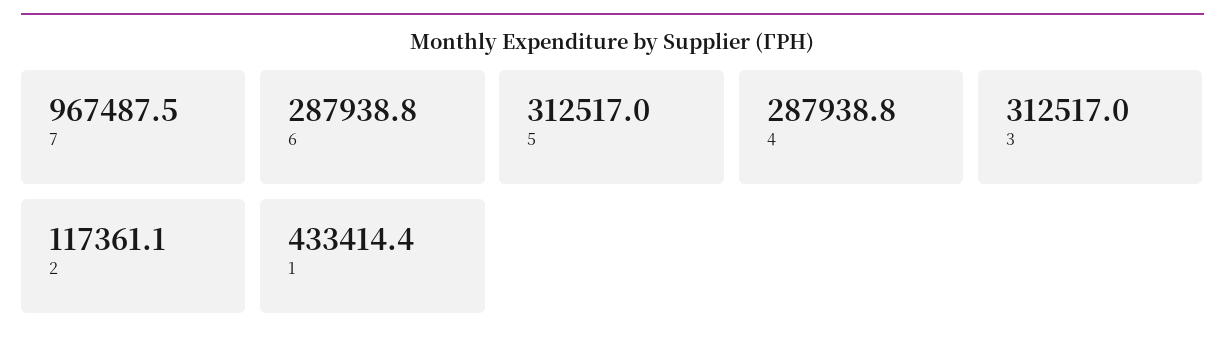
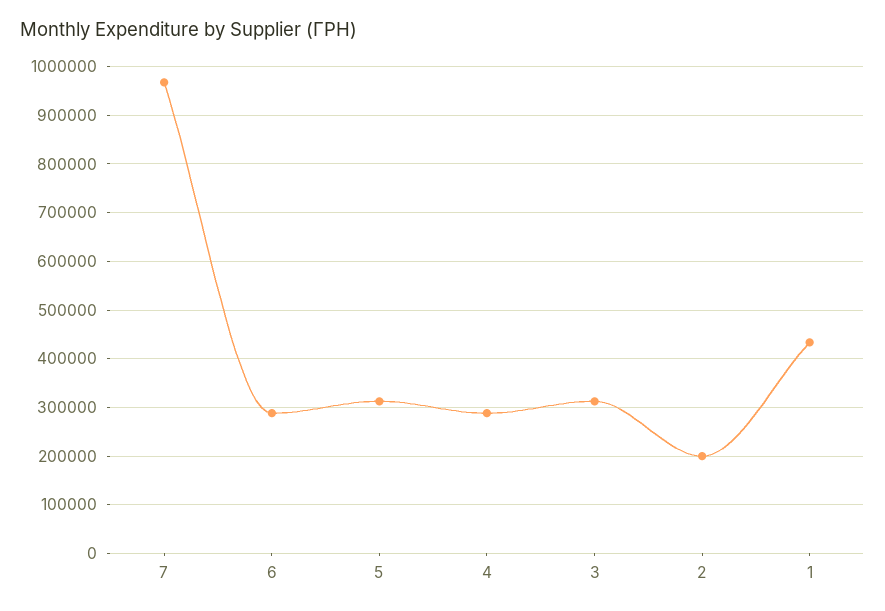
  {
    "7": 967487.5,
    "6": 287938.8,
    "5": 312517,
    "4": 287938.8,
    "3": 312517,
-   "2": 117361.1,
+   "2": 200000,
    "1": 433414.4
  }

